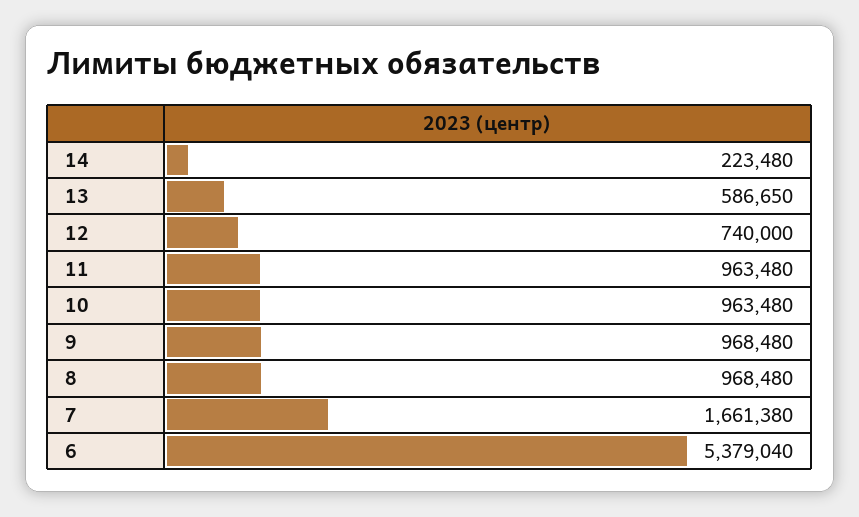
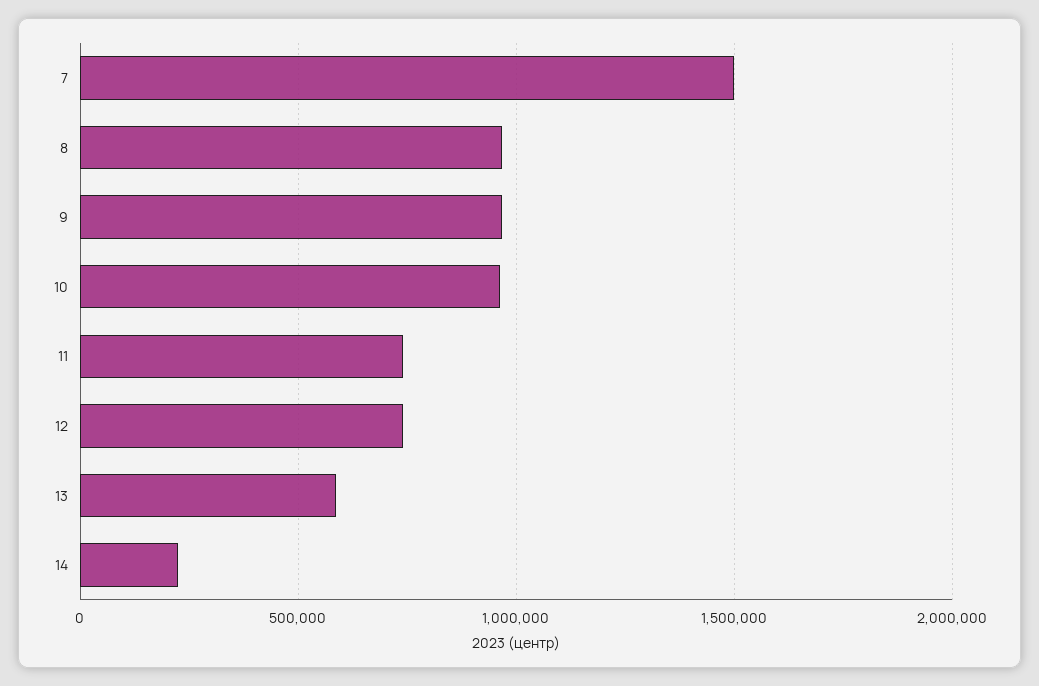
  {
    "14": 223480,
    "13": 586650,
    "12": 740000,
-   "11": 963480,
+   "11": 750000,
    "10": 963480,
    "9": 968480,
    "8": 968480,
-   "7": 1661380,
+   "7": 1500000
-   "6": 5379040
  }

